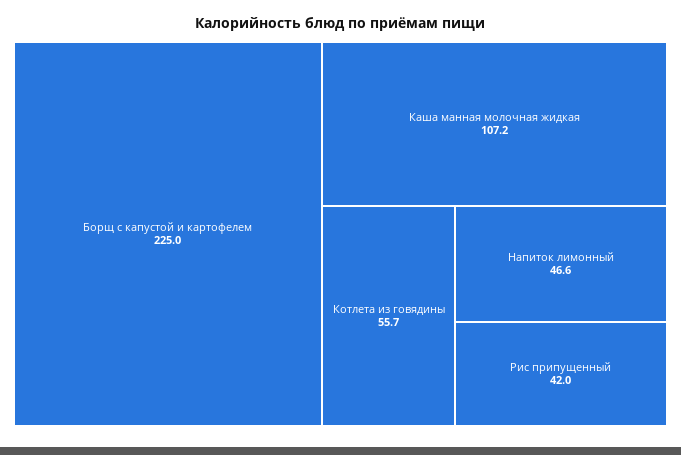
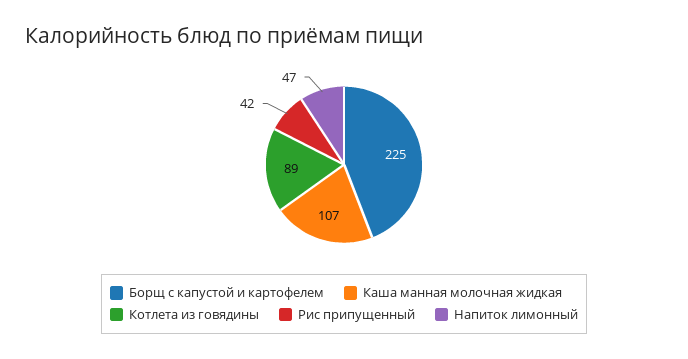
  {
    "Борщ с капустой и картофелем": 225,
    "Каша манная молочная жидкая": 107.2,
-   "Котлета из говядины": 55.7,
+   "Котлета из говядины": 89,
    "Напиток лимонный": 46.6,
    "Рис припущенный": 42
  }

